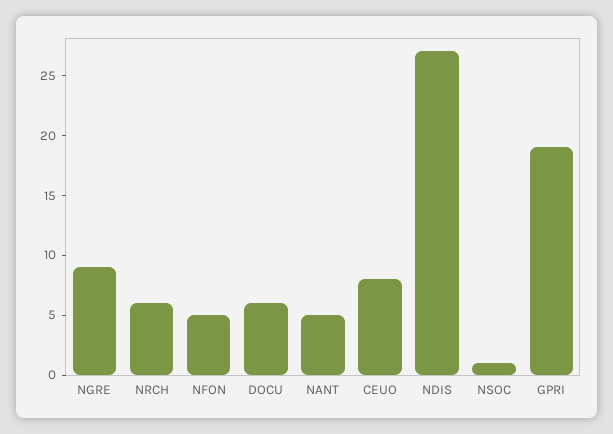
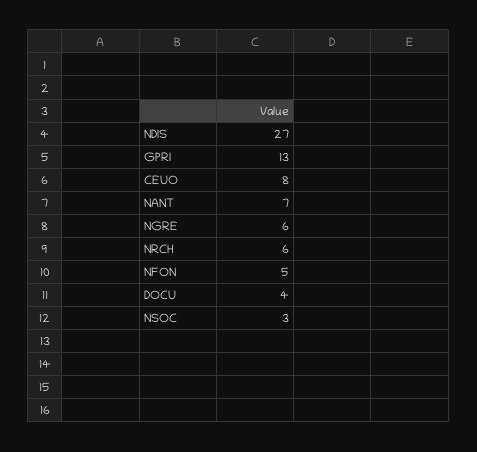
  {
-   "NGRE": 9,
+   "NGRE": 6,
    "NRCH": 6,
    "NFON": 5,
-   "DOCU": 6,
+   "DOCU": 4,
-   "NANT": 5,
+   "NANT": 7,
    "CEUO": 8,
    "NDIS": 27,
-   "NSOC": 1,
+   "NSOC": 3,
-   "GPRI": 19
+   "GPRI": 13
  }

